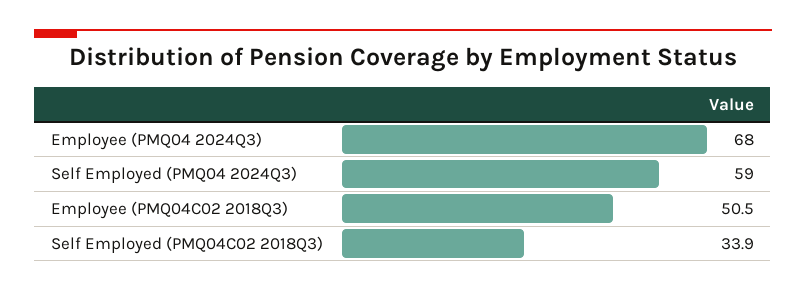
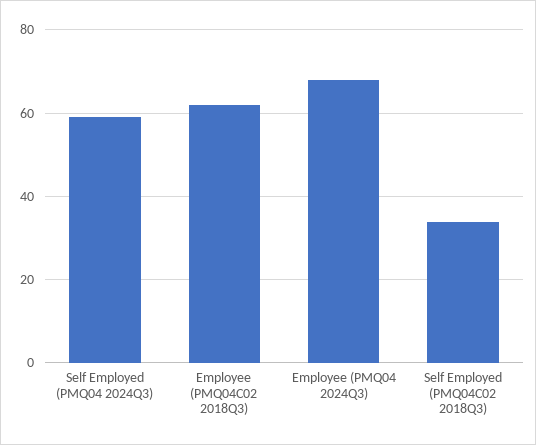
  {
    "Employee (PMQ04 2024Q3)": 68,
    "Self Employed (PMQ04 2024Q3)": 59,
-   "Employee (PMQ04C02 2018Q3)": 50.5,
+   "Employee (PMQ04C02 2018Q3)": 62,
    "Self Employed (PMQ04C02 2018Q3)": 33.9
  }

